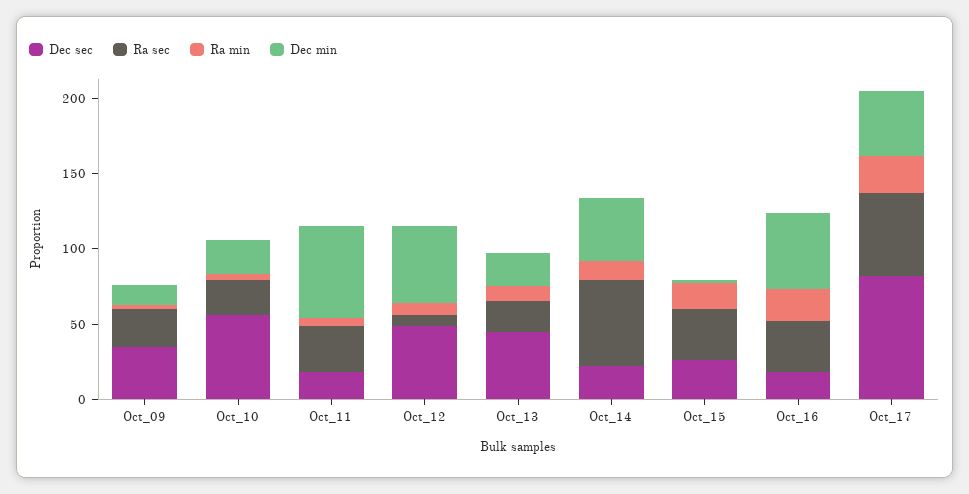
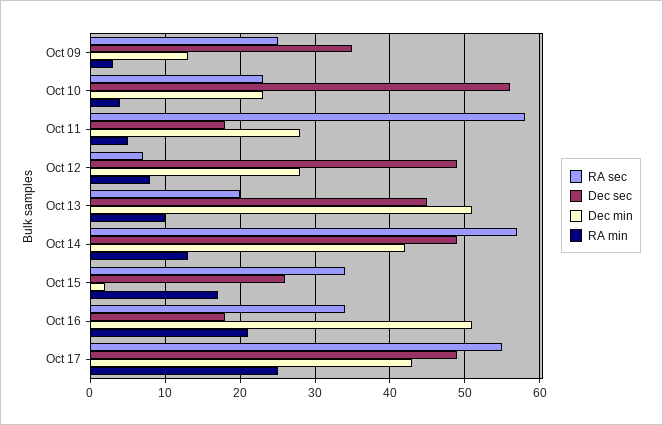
  {
    "Dec sec": {
      "Oct_09": 35,
      "Oct_10": 56,
      "Oct_11": 18,
      "Oct_12": 49,
      "Oct_13": 45,
-     "Oct_14": 20,
+     "Oct_14": 49,
      "Oct_15": 26,
      "Oct_16": 18,
-     "Oct_17": 80
+     "Oct_17": 49
    },
    "Ra sec": {
      "Oct_09": 25,
      "Oct_10": 23,
-     "Oct_11": 30,
+     "Oct_11": 58,
      "Oct_12": 7,
      "Oct_13": 20,
      "Oct_14": 57,
      "Oct_15": 34,
      "Oct_16": 34,
      "Oct_17": 55
    },
    "Ra min": {
      "Oct_09": 3,
      "Oct_10": 4,
      "Oct_11": 5,
      "Oct_12": 8,
      "Oct_13": 10,
      "Oct_14": 13,
      "Oct_15": 17,
      "Oct_16": 21,
      "Oct_17": 25
    },
    "Dec min": {
      "Oct_09": 13,
      "Oct_10": 23,
-     "Oct_11": 60,
+     "Oct_11": 28,
-     "Oct_12": 50,
+     "Oct_12": 28,
-     "Oct_13": 20,
+     "Oct_13": 51,
      "Oct_14": 42,
      "Oct_15": 2,
      "Oct_16": 51,
      "Oct_17": 43
    }
  }

